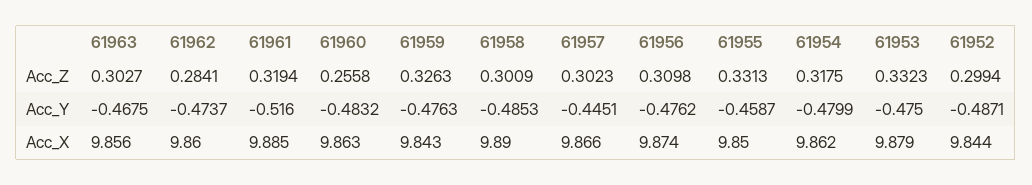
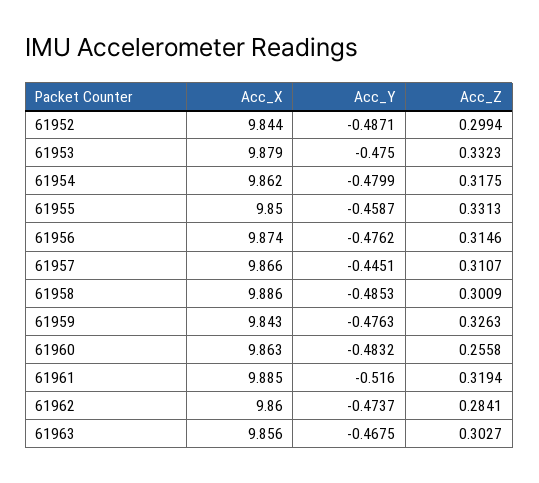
  {
    "61963": {
      "Acc_Z": 0.3027,
      "Acc_Y": -0.4675,
      "Acc_X": 9.856
    },
    "61962": {
      "Acc_Z": 0.2841,
      "Acc_Y": -0.4737,
      "Acc_X": 9.86
    },
    "61961": {
      "Acc_Z": 0.3194,
      "Acc_Y": -0.516,
      "Acc_X": 9.885
    },
    "61960": {
      "Acc_Z": 0.2558,
      "Acc_Y": -0.4832,
      "Acc_X": 9.863
    },
    "61959": {
      "Acc_Z": 0.3263,
      "Acc_Y": -0.4763,
      "Acc_X": 9.843
    },
    "61958": {
      "Acc_Z": 0.3009,
      "Acc_Y": -0.4853,
-     "Acc_X": 9.89
+     "Acc_X": 9.886
    },
    "61957": {
-     "Acc_Z": 0.3023,
+     "Acc_Z": 0.3107,
      "Acc_Y": -0.4451,
      "Acc_X": 9.866
    },
    "61956": {
-     "Acc_Z": 0.3098,
+     "Acc_Z": 0.3146,
      "Acc_Y": -0.4762,
      "Acc_X": 9.874
    },
    "61955": {
      "Acc_Z": 0.3313,
      "Acc_Y": -0.4587,
      "Acc_X": 9.85
    },
    "61954": {
      "Acc_Z": 0.3175,
      "Acc_Y": -0.4799,
      "Acc_X": 9.862
    },
    "61953": {
      "Acc_Z": 0.3323,
      "Acc_Y": -0.475,
      "Acc_X": 9.879
    },
    "61952": {
      "Acc_Z": 0.2994,
      "Acc_Y": -0.4871,
      "Acc_X": 9.844
    }
  }

